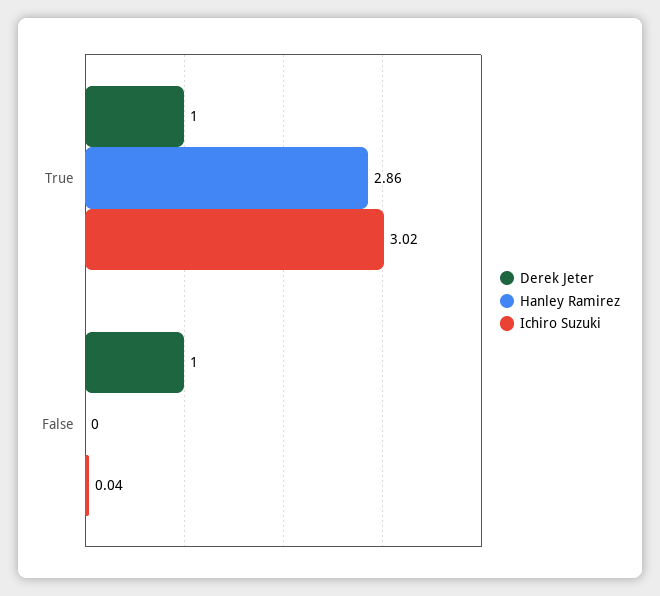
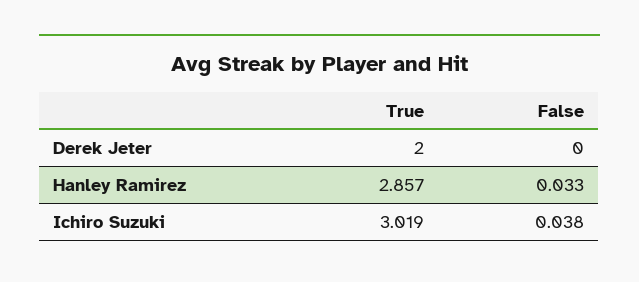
  {
    "Derek Jeter": {
-     "True": 1,
+     "True": 2,
-     "False": 1
+     "False": 0
    },
    "Hanley Ramirez": {
      "True": 2.857,
-     "False": 0
+     "False": 0.033
    },
    "Ichiro Suzuki": {
      "True": 3.019,
      "False": 0.038
    }
  }

